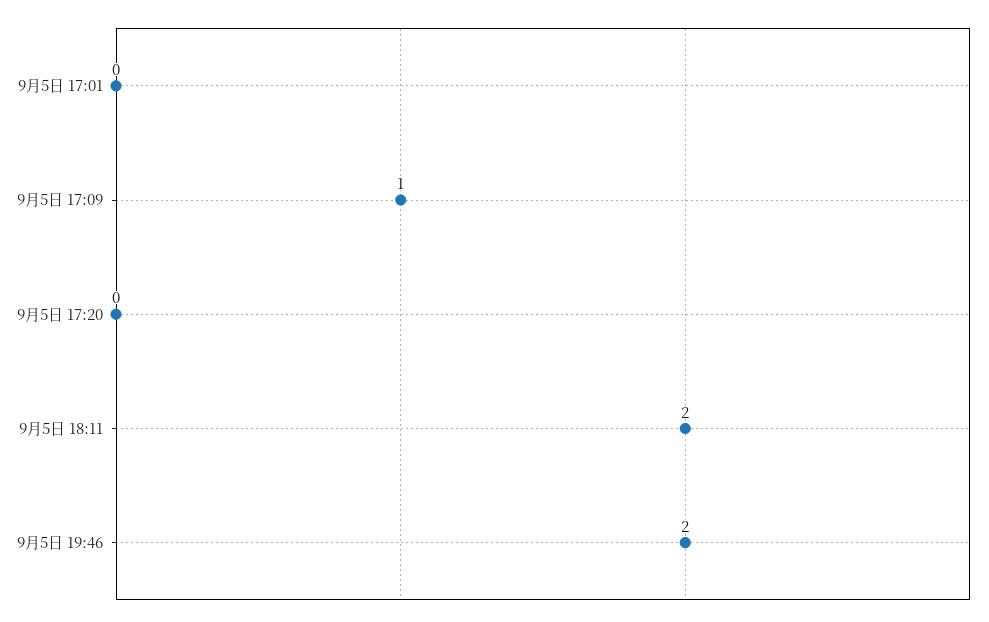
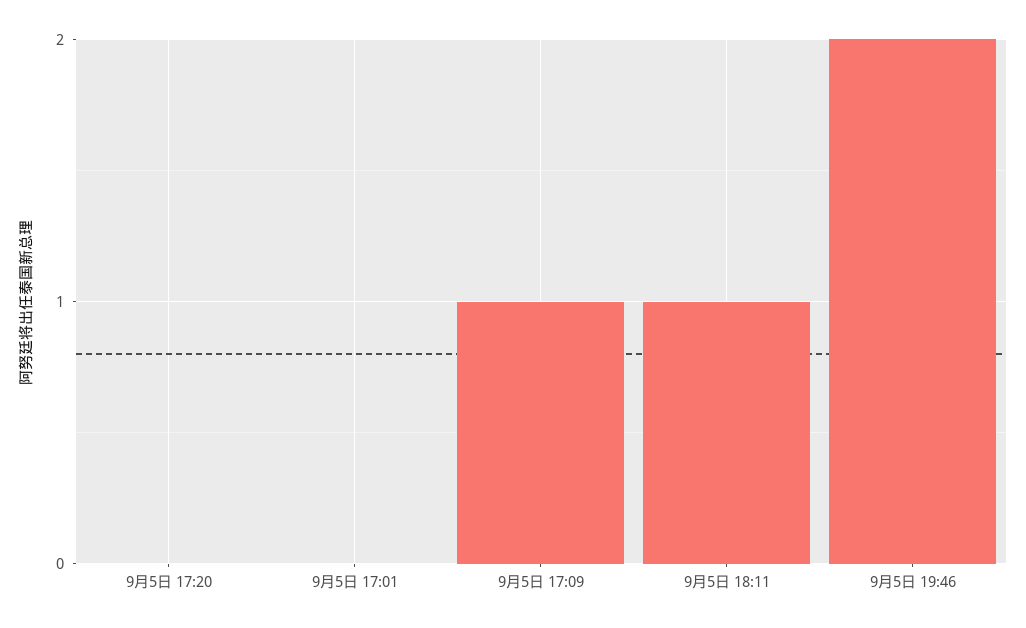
  {
    "9月5日 17:01": 0,
    "9月5日 17:09": 1,
    "9月5日 17:20": 0,
-   "9月5日 18:11": 2,
+   "9月5日 18:11": 1,
    "9月5日 19:46": 2
  }

